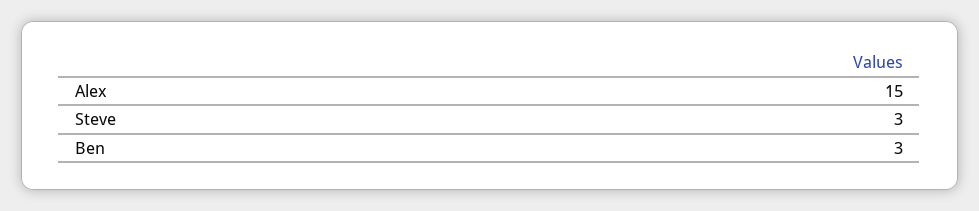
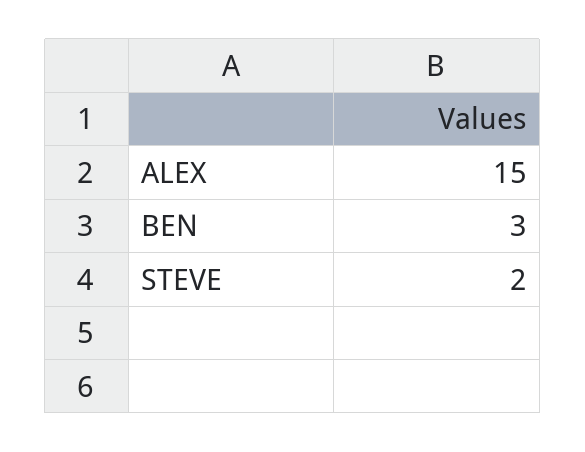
  {
    "Alex": 15,
-   "Steve": 3,
+   "Steve": 2,
    "Ben": 3
  }

